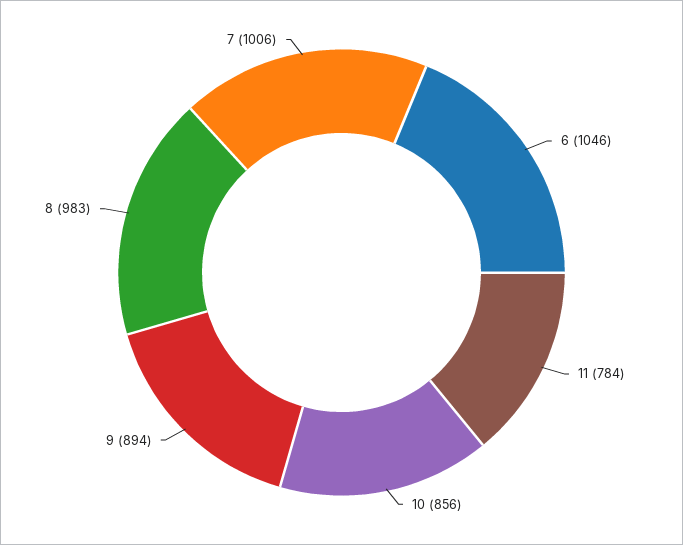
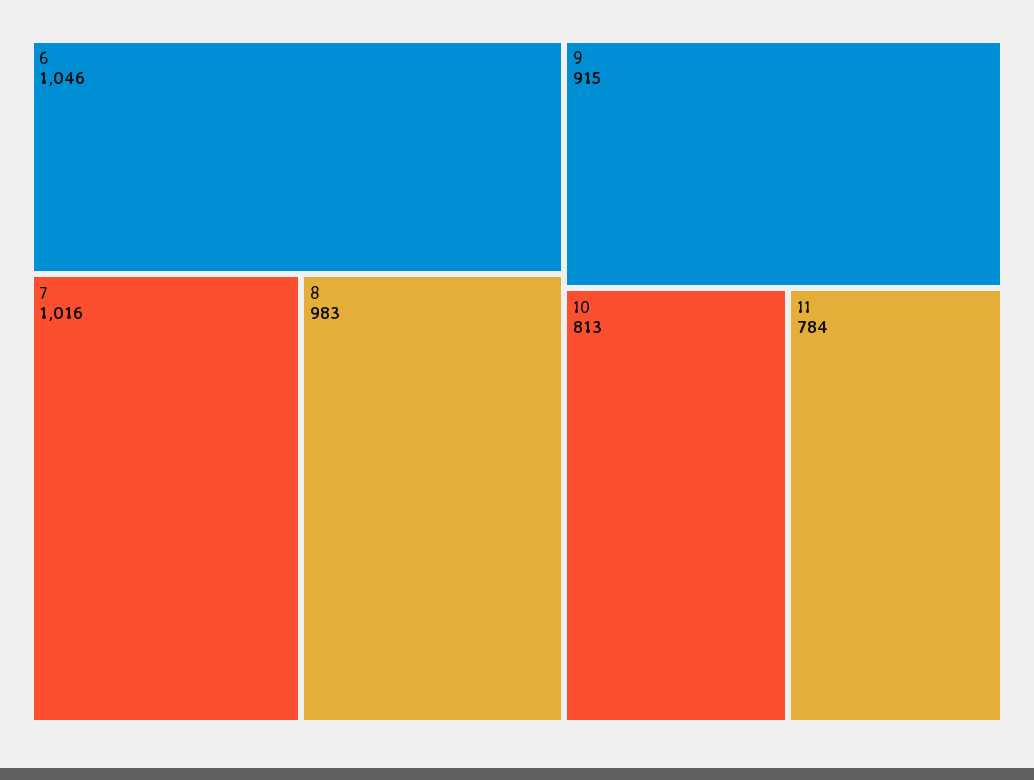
  {
    "6": 1046,
    "11": 784,
-   "10": 856,
+   "10": 813,
-   "9": 894,
+   "9": 915,
    "8": 983,
-   "7": 1006
+   "7": 1016
  }

